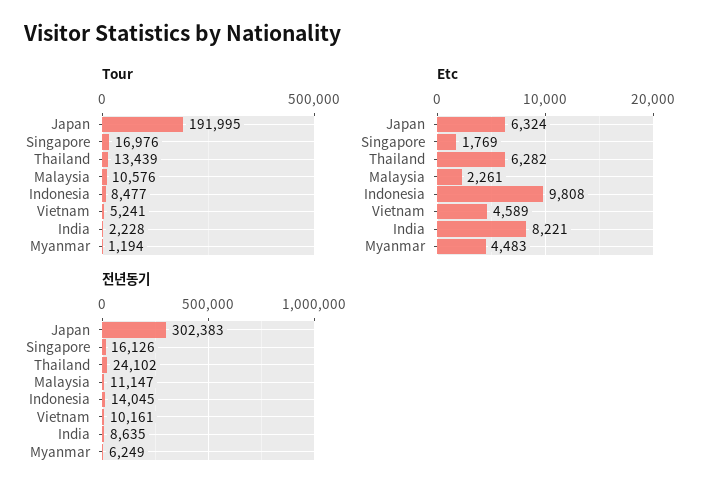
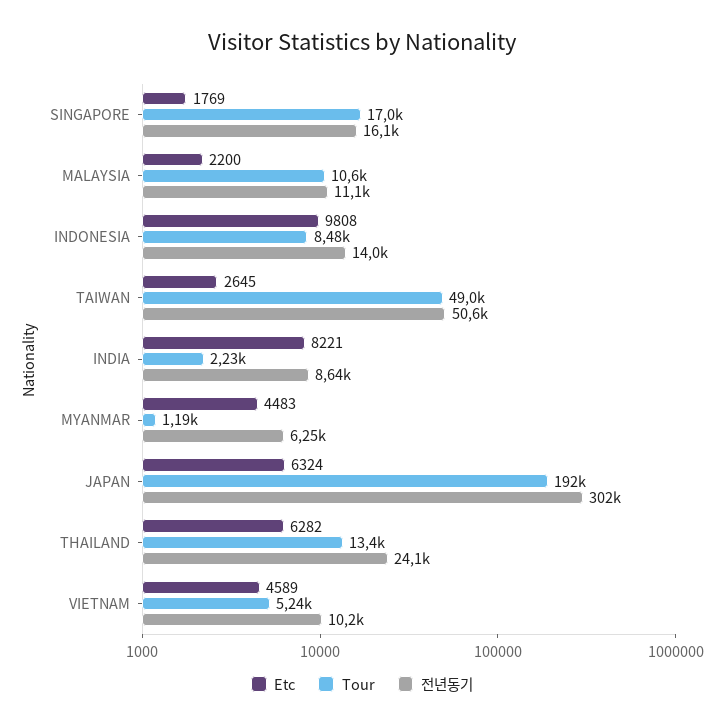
  {
    "Tour": {
      "Japan": 191995,
      "Singapore": 16976,
      "Thailand": 13439,
      "Malaysia": 10576,
      "Indonesia": 8477,
      "Vietnam": 5241,
      "India": 2228,
-     "Myanmar": 1194
+     "Myanmar": 1194,
+     "TAIWAN": 49000
    },
    "Etc": {
      "Japan": 6324,
      "Singapore": 1769,
      "Thailand": 6282,
-     "Malaysia": 2261,
+     "Malaysia": 2200,
      "Indonesia": 9808,
      "Vietnam": 4589,
      "India": 8221,
-     "Myanmar": 4483
+     "Myanmar": 4483,
+     "TAIWAN": 2645
    },
    "전년동기": {
      "Japan": 302383,
      "Singapore": 16126,
      "Thailand": 24102,
      "Malaysia": 11147,
      "Indonesia": 14045,
      "Vietnam": 10161,
      "India": 8635,
-     "Myanmar": 6249
+     "Myanmar": 6249,
+     "TAIWAN": 50600
    }
  }

